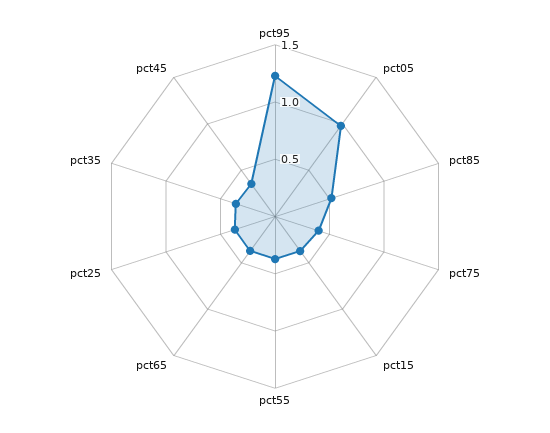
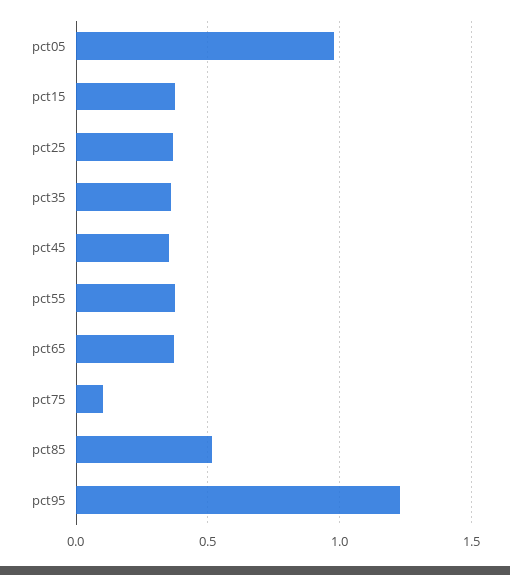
  {
    "pct95": 1.25,
    "pct05": 1,
    "pct85": 0.5,
-   "pct75": 0.4,
+   "pct75": 0.1,
    "pct15": 0.35,
    "pct55": 0.35,
    "pct65": 0.35,
    "pct25": 0.35,
    "pct35": 0.35,
    "pct45": 0.35
  }

